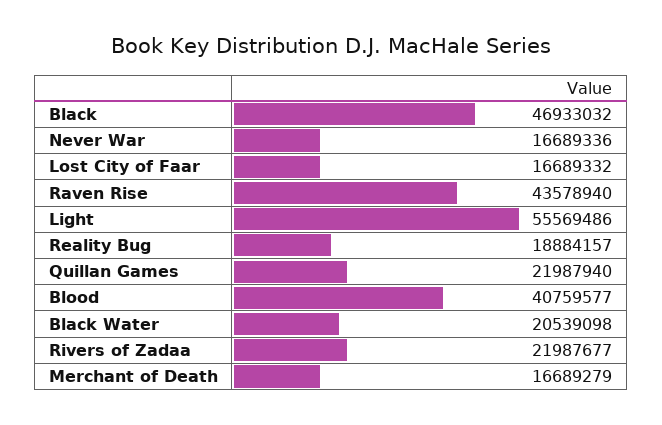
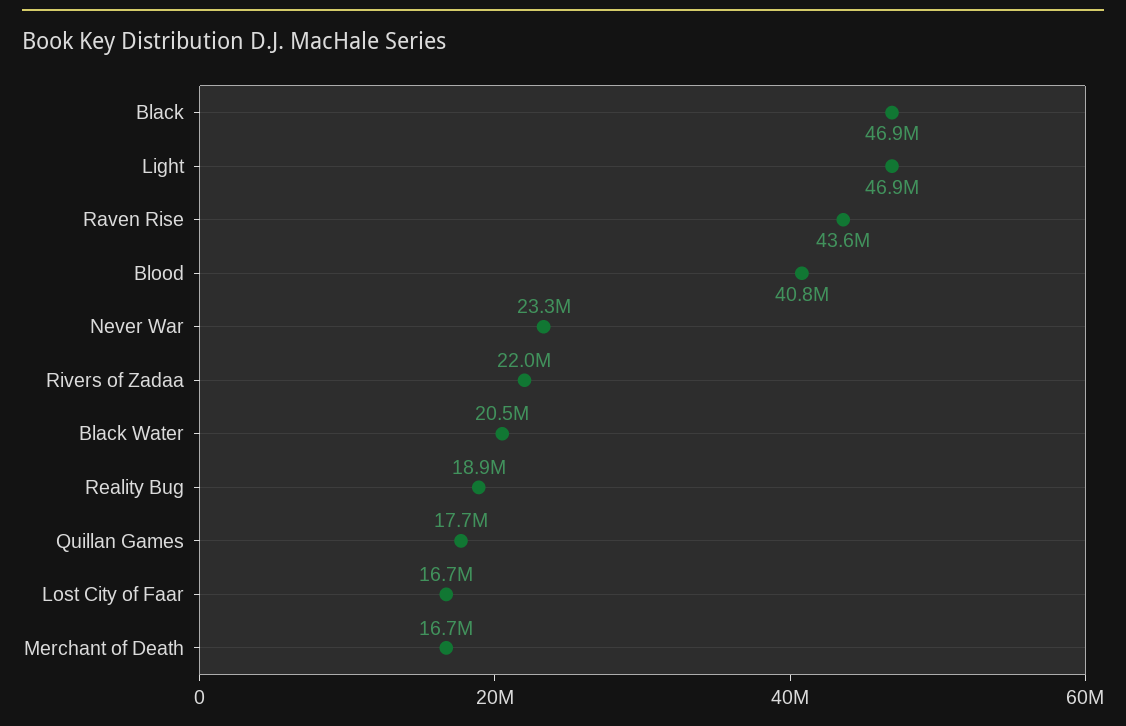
  {
    "Black": 46933032,
-   "Never War": 16689336,
+   "Never War": 23300000,
    "Lost City of Faar": 16689332,
    "Raven Rise": 43578940,
-   "Light": 55569486,
+   "Light": 46900000,
    "Reality Bug": 18884157,
-   "Quillan Games": 21987940,
+   "Quillan Games": 17700000,
    "Blood": 40759577,
    "Black Water": 20539098,
    "Rivers of Zadaa": 21987677,
    "Merchant of Death": 16689279
  }

